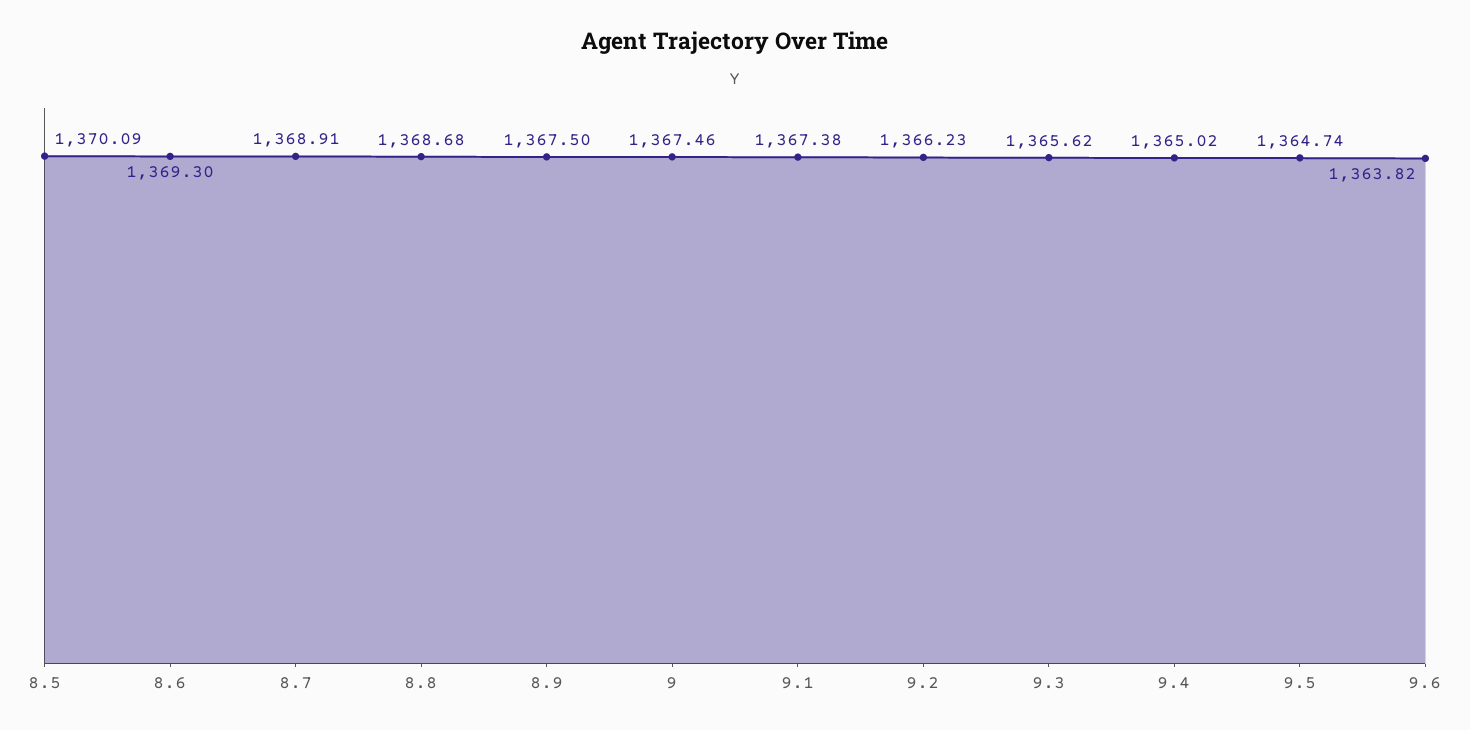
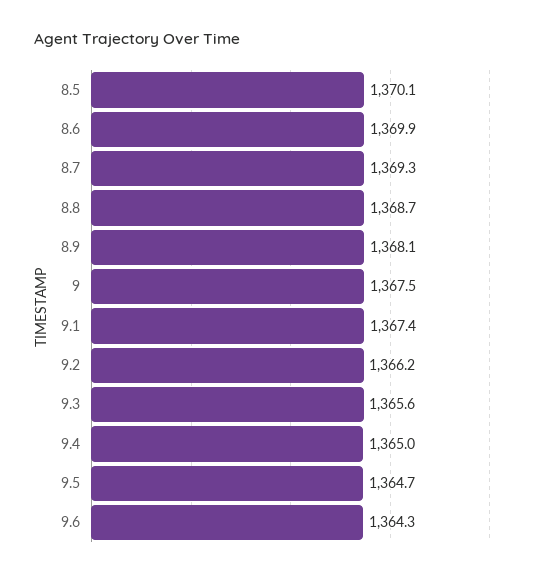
  {
    "8.5": 1370.09,
-   "8.6": 1369.3,
+   "8.6": 1369.9,
-   "8.7": 1368.91,
+   "8.7": 1369.3,
    "8.8": 1368.68,
-   "8.9": 1367.5,
+   "8.9": 1368.1,
    "9": 1367.46,
    "9.1": 1367.38,
    "9.2": 1366.23,
    "9.3": 1365.62,
    "9.4": 1365.02,
    "9.5": 1364.74,
-   "9.6": 1363.82
+   "9.6": 1364.3
  }

